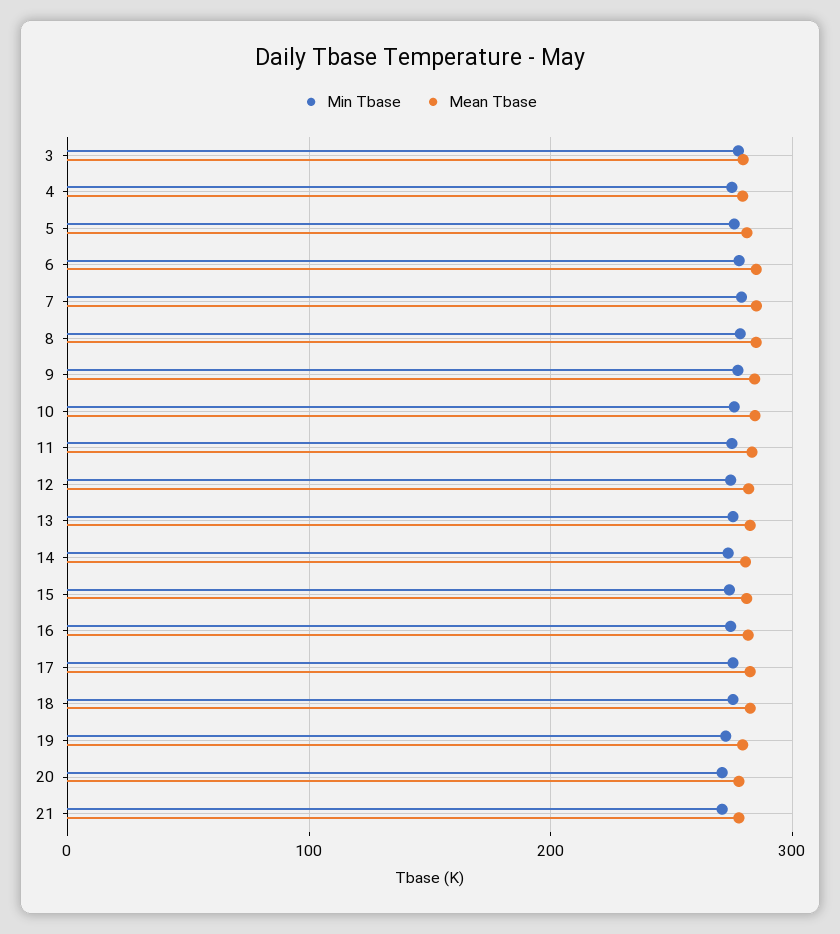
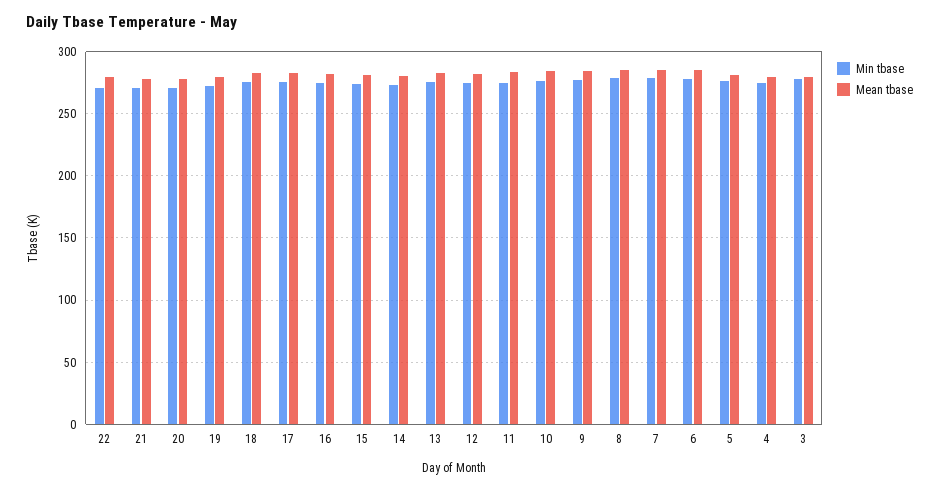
  {
    "Min Tbase": {
      "3": 280,
      "4": 275,
      "5": 275,
      "6": 280,
      "7": 280,
      "8": 280,
      "9": 280,
      "10": 275,
      "11": 275,
      "12": 275,
      "13": 275,
      "14": 275,
      "15": 275,
      "16": 275,
      "17": 275,
      "18": 275,
      "19": 275,
      "20": 270,
-     "21": 270
+     "21": 270,
+     "22": 270
    },
    "Mean Tbase": {
      "3": 280,
      "4": 280,
      "5": 280,
      "6": 285,
      "7": 285,
      "8": 285,
      "9": 285,
      "10": 285,
      "11": 285,
      "12": 280,
      "13": 285,
      "14": 280,
      "15": 280,
      "16": 280,
      "17": 285,
      "18": 285,
      "19": 280,
      "20": 280,
-     "21": 280
+     "21": 280,
+     "22": 280
    }
  }

